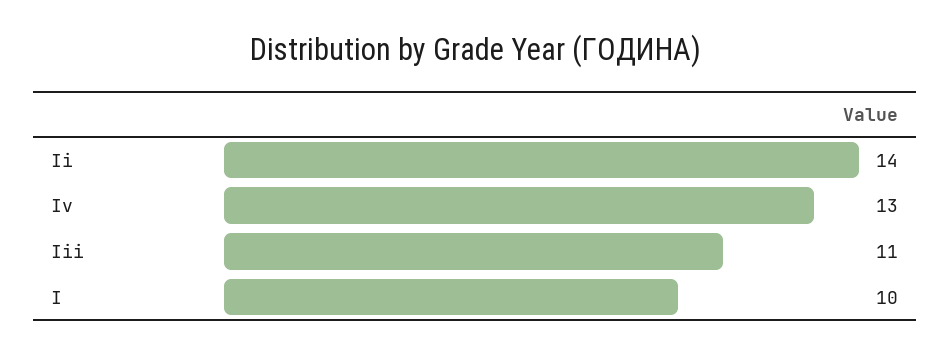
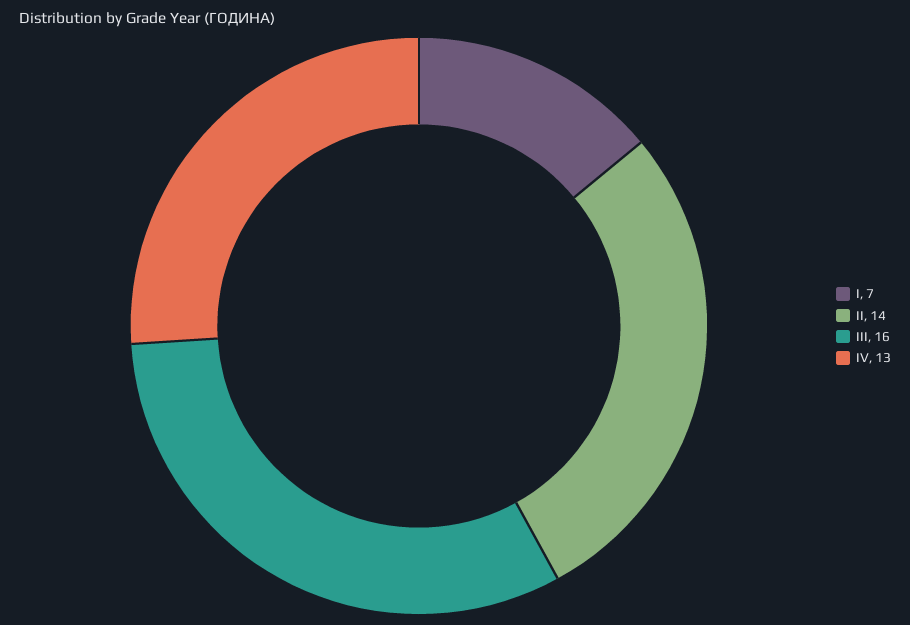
  {
    "Ii": 14,
    "Iv": 13,
-   "Iii": 11,
+   "Iii": 16,
-   "I": 10
+   "I": 7
  }

